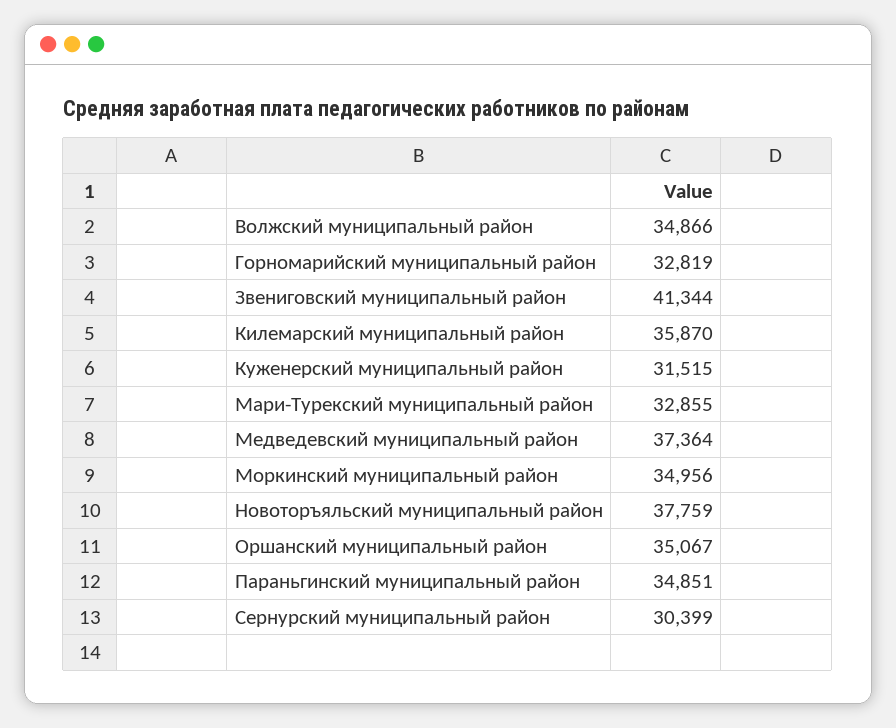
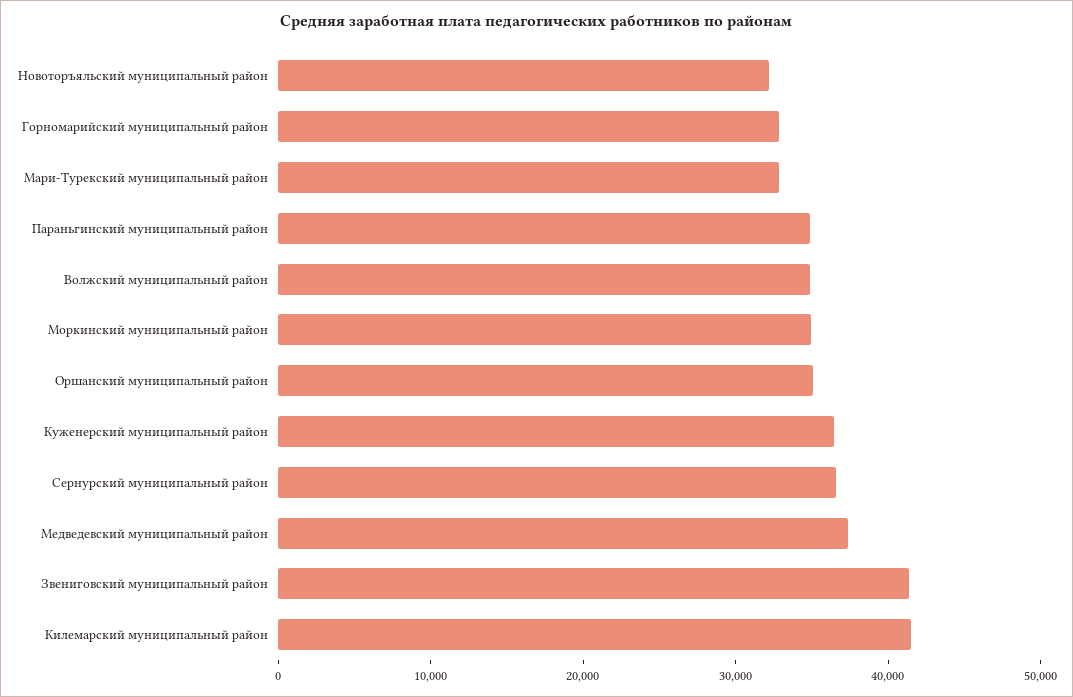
  {
    "Волжский муниципальный район": 34866,
    "Горномарийский муниципальный район": 32819,
    "Звениговский муниципальный район": 41344,
-   "Килемарский муниципальный район": 35870,
+   "Килемарский муниципальный район": 42000,
-   "Куженерский муниципальный район": 31515,
+   "Куженерский муниципальный район": 36000,
    "Мари-Турекский муниципальный район": 32855,
    "Медведевский муниципальный район": 37364,
    "Моркинский муниципальный район": 34956,
-   "Новоторъяльский муниципальный район": 37759,
+   "Новоторъяльский муниципальный район": 32000,
    "Оршанский муниципальный район": 35067,
    "Параньгинский муниципальный район": 34851,
-   "Сернурский муниципальный район": 30399
+   "Сернурский муниципальный район": 36000
  }

